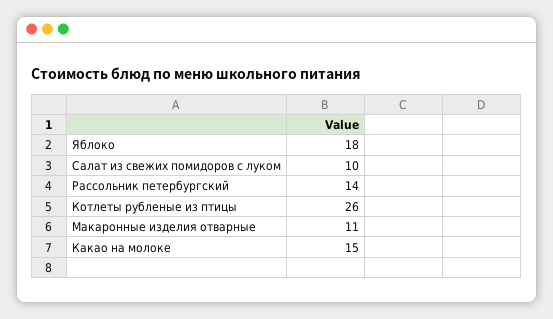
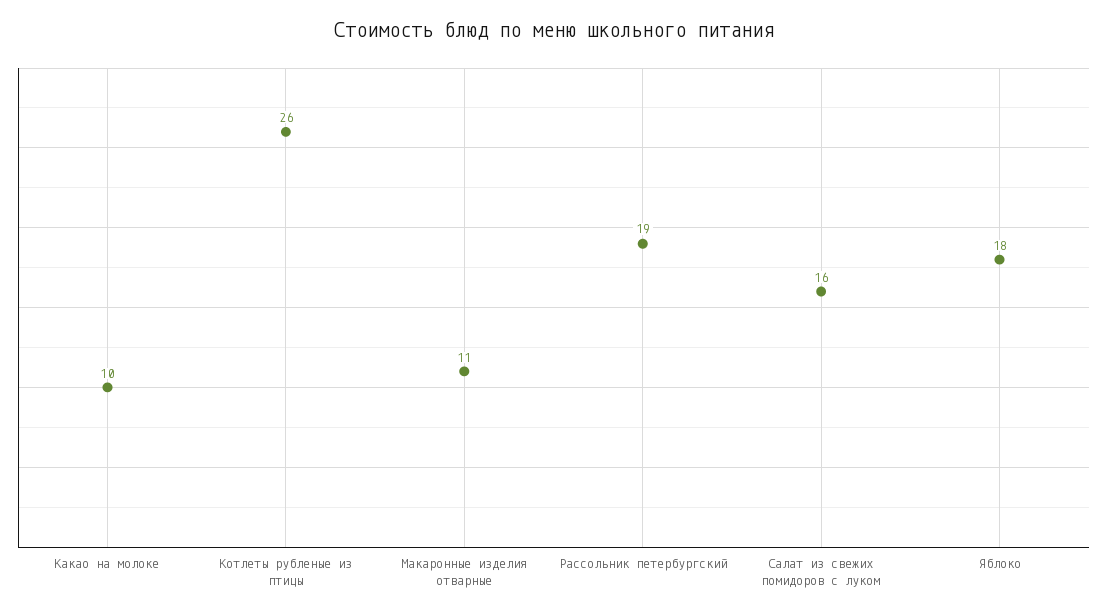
  {
    "Яблоко": 18,
-   "Салат из свежих помидоров с луком": 10,
+   "Салат из свежих помидоров с луком": 16,
-   "Рассольник петербургский": 14,
+   "Рассольник петербургский": 19,
    "Котлеты рубленые из птицы": 26,
    "Макаронные изделия отварные": 11,
-   "Какао на молоке": 15
+   "Какао на молоке": 10
  }

